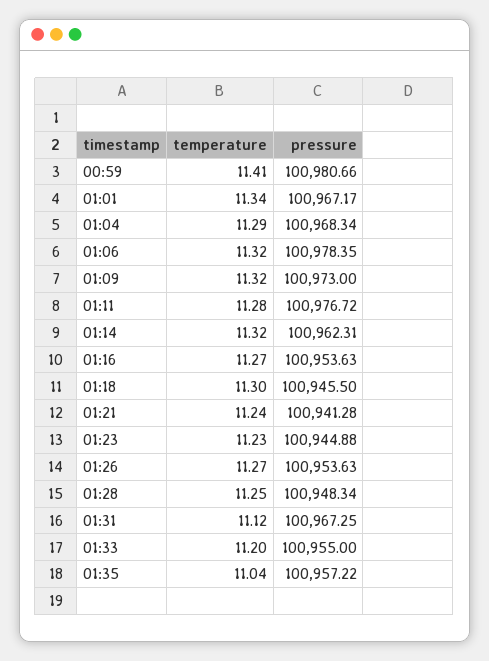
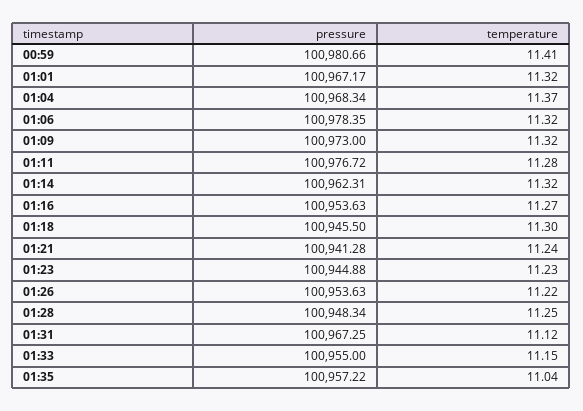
  {
    "temperature": {
      "00:59": 11.41,
-     "01:01": 11.34,
+     "01:01": 11.32,
-     "01:04": 11.29,
+     "01:04": 11.37,
      "01:06": 11.32,
      "01:09": 11.32,
      "01:11": 11.28,
      "01:14": 11.32,
      "01:16": 11.27,
      "01:18": 11.3,
      "01:21": 11.24,
      "01:23": 11.23,
-     "01:26": 11.27,
+     "01:26": 11.22,
      "01:28": 11.25,
      "01:31": 11.12,
-     "01:33": 11.2,
+     "01:33": 11.15,
      "01:35": 11.04
    },
    "pressure": {
      "00:59": 100980.66,
      "01:01": 100967.17,
      "01:04": 100968.34,
      "01:06": 100978.35,
      "01:09": 100973,
      "01:11": 100976.72,
      "01:14": 100962.31,
      "01:16": 100953.63,
      "01:18": 100945.5,
      "01:21": 100941.28,
      "01:23": 100944.88,
      "01:26": 100953.63,
      "01:28": 100948.34,
      "01:31": 100967.25,
      "01:33": 100955,
      "01:35": 100957.22
    }
  }

